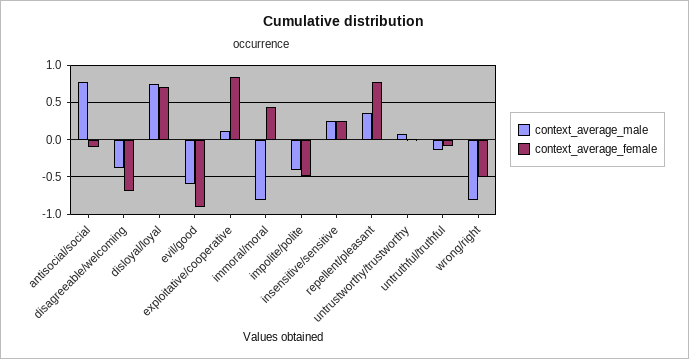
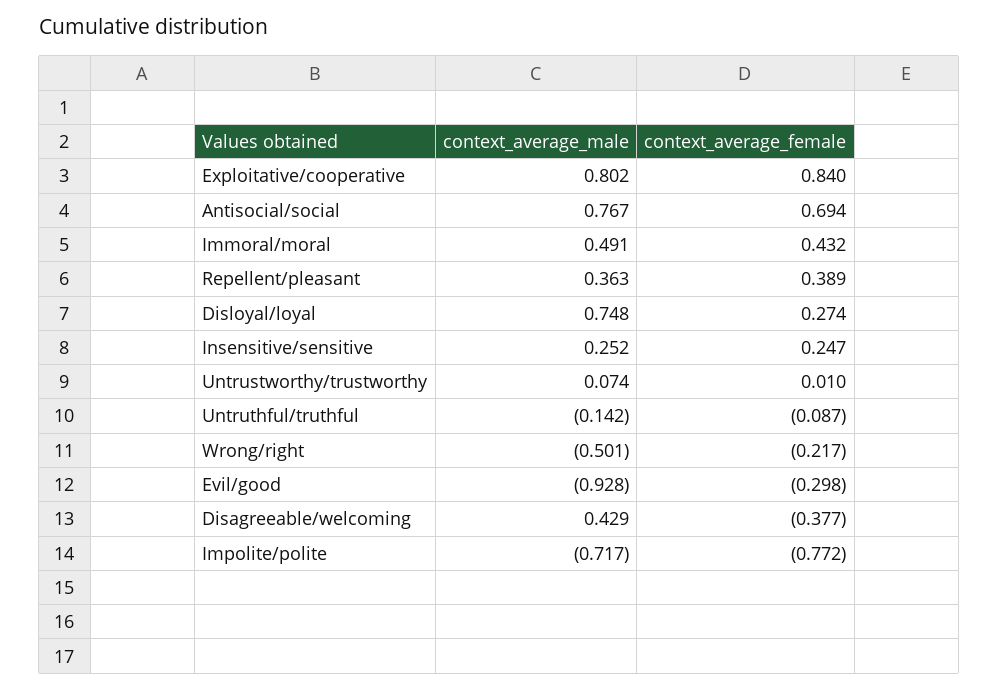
  {
    "context_average_male": {
      "antisocial/social": 0.767,
-     "disagreeable/welcoming": -0.4,
+     "disagreeable/welcoming": 0.429,
      "disloyal/loyal": 0.748,
-     "evil/good": -0.6,
+     "evil/good": -0.928,
-     "exploitative/cooperative": 0.1,
+     "exploitative/cooperative": 0.802,
-     "immoral/moral": -0.8,
+     "immoral/moral": 0.491,
-     "impolite/polite": -0.4,
+     "impolite/polite": -0.717,
      "insensitive/sensitive": 0.252,
      "repellent/pleasant": 0.363,
      "untrustworthy/trustworthy": 0.074,
      "untruthful/truthful": -0.142,
-     "wrong/right": -0.8
+     "wrong/right": -0.501
    },
    "context_average_female": {
-     "antisocial/social": -0.1,
+     "antisocial/social": 0.694,
-     "disagreeable/welcoming": -0.7,
+     "disagreeable/welcoming": -0.377,
-     "disloyal/loyal": 0.7,
+     "disloyal/loyal": 0.274,
-     "evil/good": -0.9,
+     "evil/good": -0.298,
      "exploitative/cooperative": 0.84,
      "immoral/moral": 0.432,
-     "impolite/polite": -0.5,
+     "impolite/polite": -0.772,
      "insensitive/sensitive": 0.247,
-     "repellent/pleasant": 0.8,
+     "repellent/pleasant": 0.389,
      "untrustworthy/trustworthy": 0.01,
      "untruthful/truthful": -0.087,
-     "wrong/right": -0.5
+     "wrong/right": -0.217
    }
  }

